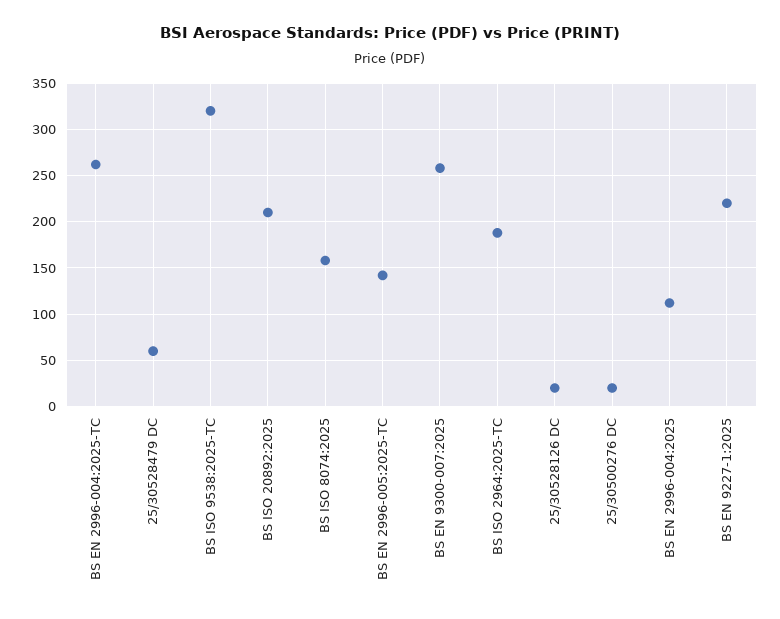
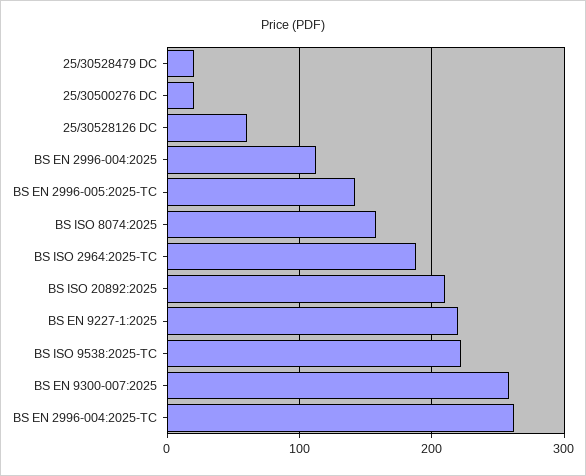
  {
    "BS EN 2996-004:2025-TC": 260,
-   "25/30528479 DC": 60,
+   "25/30528479 DC": 20,
-   "BS ISO 9538:2025-TC": 320,
+   "BS ISO 9538:2025-TC": 220,
    "BS ISO 20892:2025": 210,
    "BS ISO 8074:2025": 160,
    "BS EN 2996-005:2025-TC": 140,
    "BS EN 9300-007:2025": 260,
    "BS ISO 2964:2025-TC": 190,
-   "25/30528126 DC": 20,
+   "25/30528126 DC": 60,
    "25/30500276 DC": 20,
    "BS EN 2996-004:2025": 110,
    "BS EN 9227-1:2025": 220
  }

